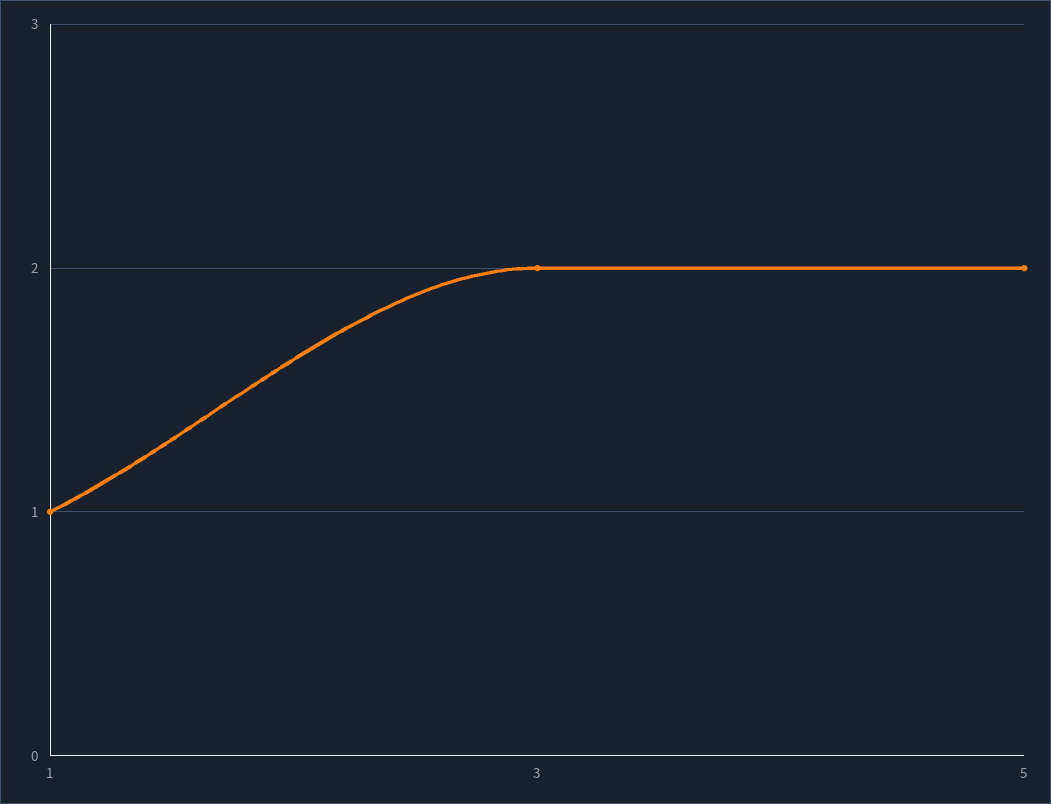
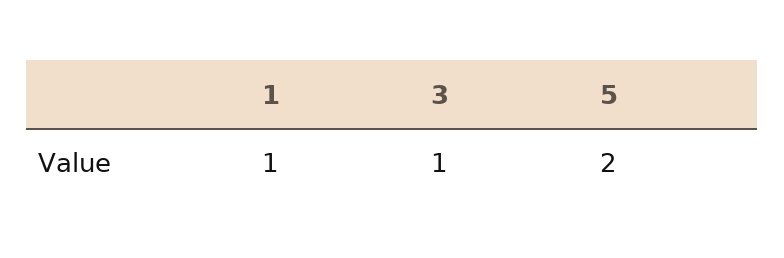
  {
    "1": 1,
-   "3": 2,
+   "3": 1,
    "5": 2
  }

